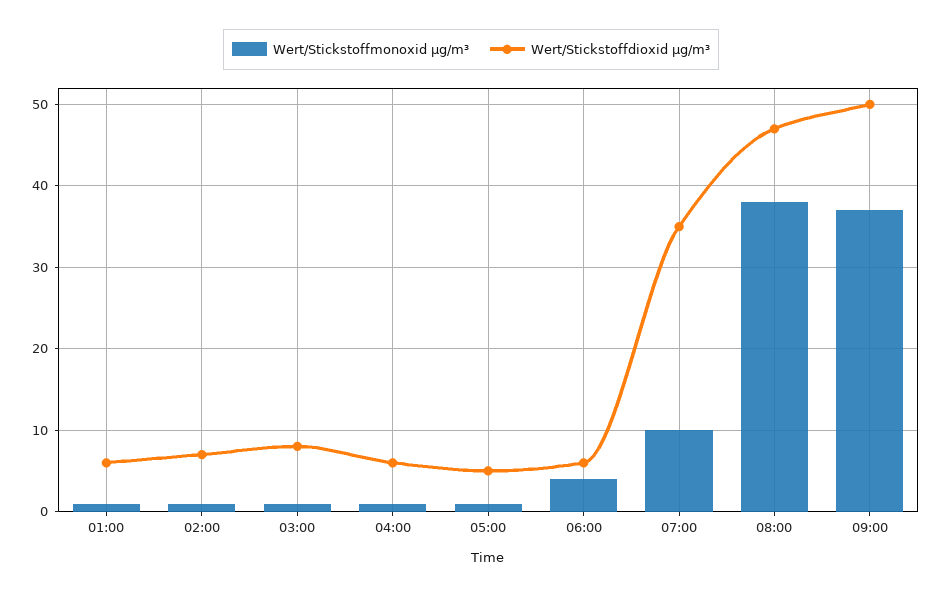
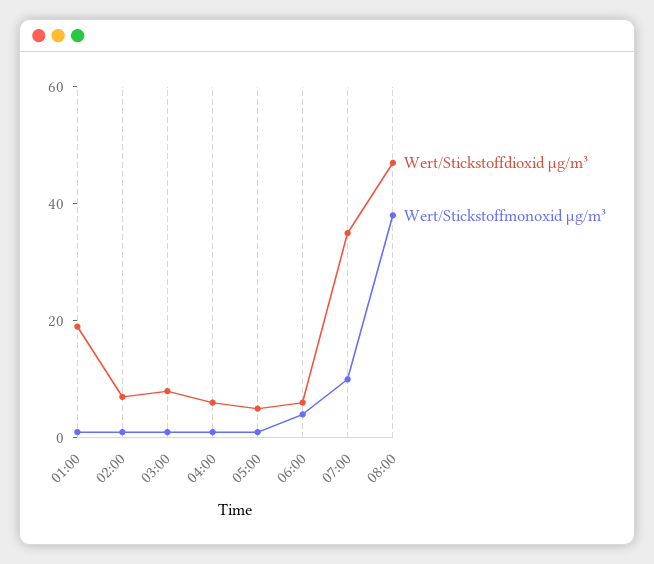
  {
    "Wert/Stickstoffmonoxid µg/m³": {
      "01:00": 1,
      "02:00": 1,
      "03:00": 1,
      "04:00": 1,
      "05:00": 1,
      "06:00": 4,
      "07:00": 10,
-     "08:00": 38,
+     "08:00": 38
-     "09:00": 37
    },
    "Wert/Stickstoffdioxid µg/m³": {
-     "01:00": 6,
+     "01:00": 20,
      "02:00": 7,
      "03:00": 8,
      "04:00": 6,
      "05:00": 5,
      "06:00": 6,
      "07:00": 35,
-     "08:00": 47,
+     "08:00": 47
-     "09:00": 50
    }
  }

